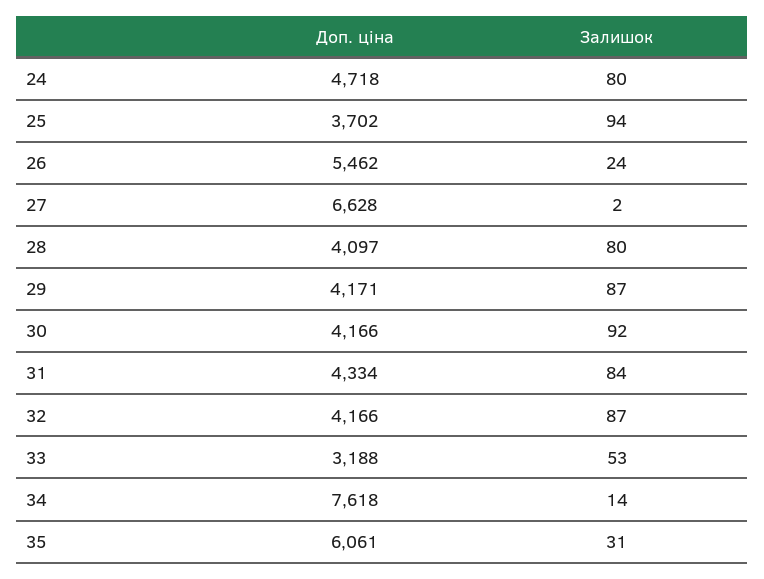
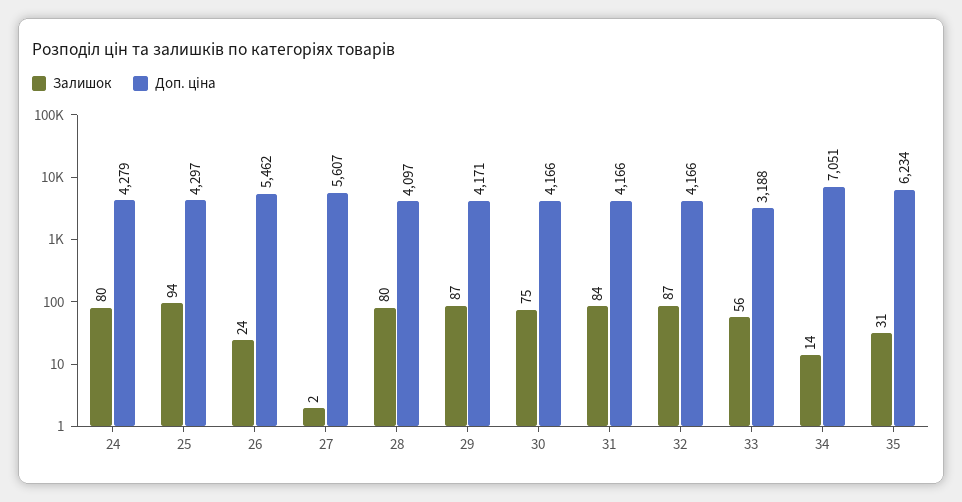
  {
    "Доп. ціна": {
-     "24": 4718,
+     "24": 4279,
-     "25": 3702,
+     "25": 4297,
      "26": 5462,
-     "27": 6628,
+     "27": 5607,
      "28": 4097,
      "29": 4171,
      "30": 4166,
-     "31": 4334,
+     "31": 4166,
      "32": 4166,
      "33": 3188,
-     "34": 7618,
+     "34": 7051,
-     "35": 6061
+     "35": 6234
    },
    "Залишок": {
      "24": 80,
      "25": 94,
      "26": 24,
      "27": 2,
      "28": 80,
      "29": 87,
-     "30": 92,
+     "30": 75,
      "31": 84,
      "32": 87,
-     "33": 53,
+     "33": 56,
      "34": 14,
      "35": 31
    }
  }

